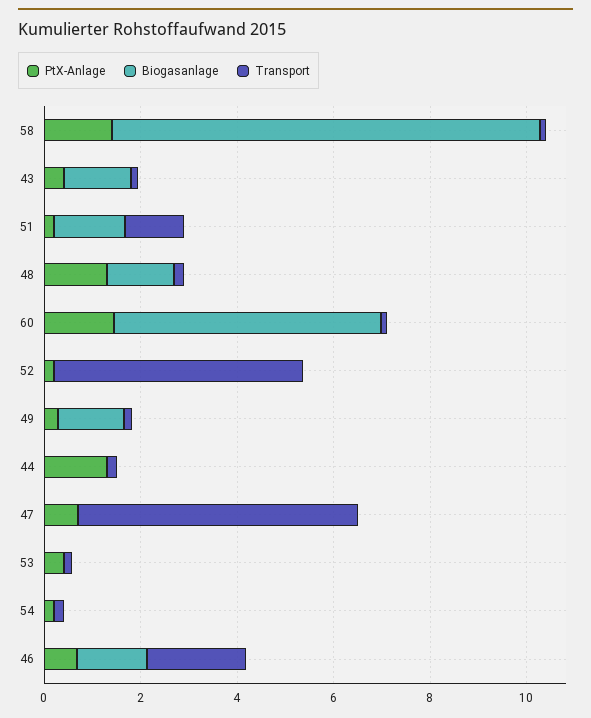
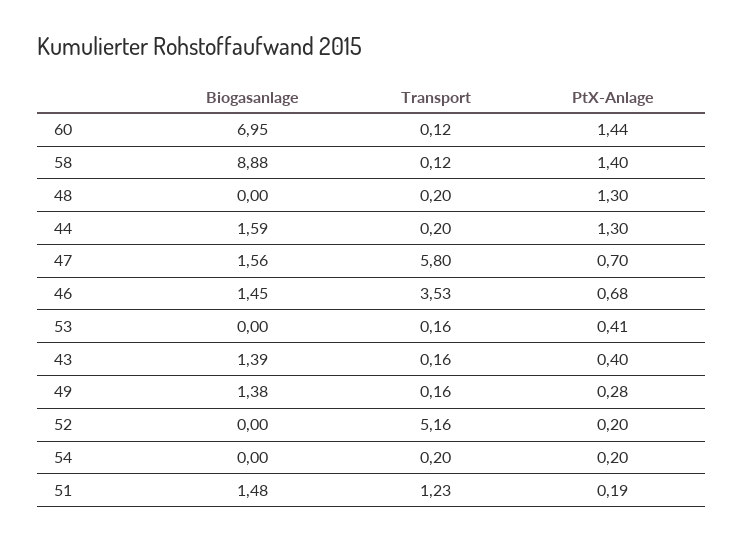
  {
    "PtX-Anlage": {
      "58": 1.4,
      "43": 0.4,
      "51": 0.19,
      "48": 1.3,
      "60": 1.44,
      "52": 0.2,
      "49": 0.28,
      "44": 1.3,
      "47": 0.7,
      "53": 0.41,
      "54": 0.2,
      "46": 0.68
    },
    "Biogasanlage": {
      "58": 8.88,
      "43": 1.39,
      "51": 1.48,
-     "48": 1.5,
+     "48": 0,
-     "60": 5.5,
+     "60": 6.95,
      "52": 0,
      "49": 1.38,
-     "44": 0,
+     "44": 1.59,
-     "47": 0,
+     "47": 1.56,
      "53": 0,
      "54": 0,
      "46": 1.45
    },
    "Transport": {
      "58": 0.12,
      "43": 0.16,
      "51": 1.23,
      "48": 0.2,
      "60": 0.12,
      "52": 5.16,
      "49": 0.16,
      "44": 0.2,
      "47": 5.8,
      "53": 0.16,
      "54": 0.2,
-     "46": 2
+     "46": 3.53
    }
  }

